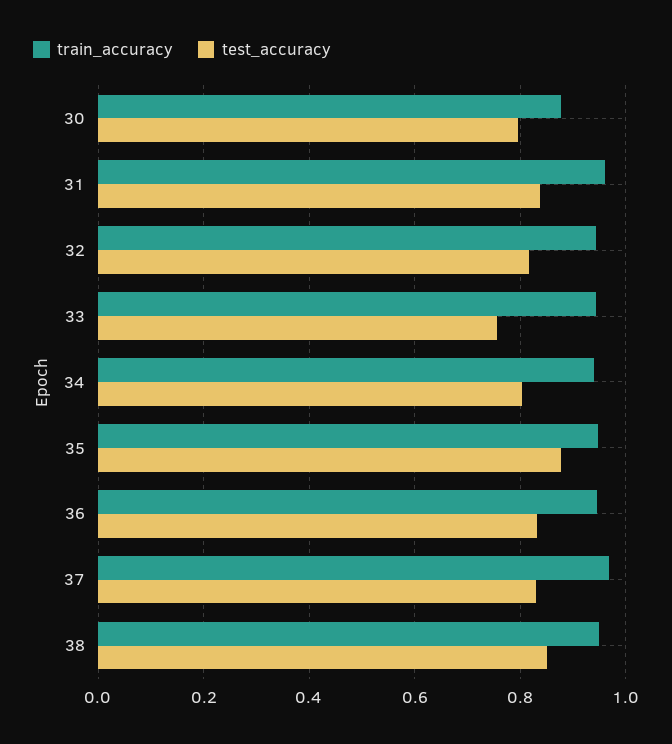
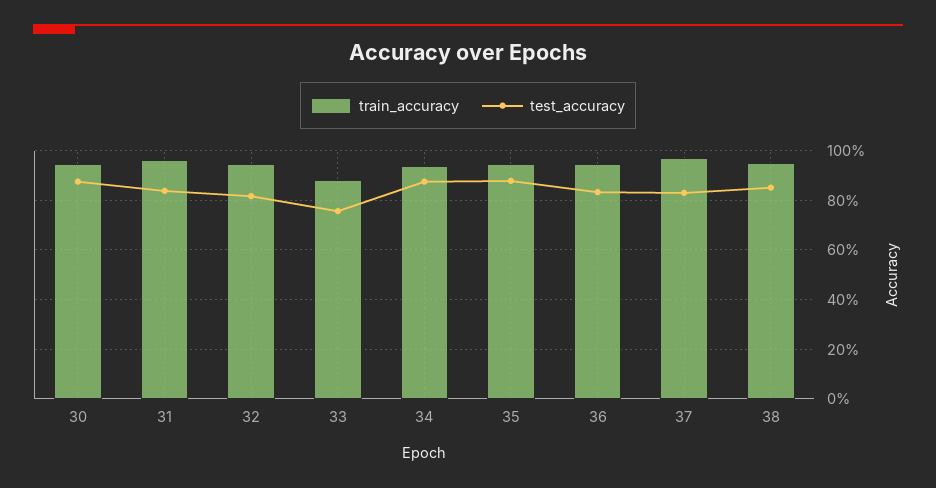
  {
    "train_accuracy": {
-     "30": 0.88,
+     "30": 0.95,
      "31": 0.96,
      "32": 0.94,
-     "33": 0.94,
+     "33": 0.875,
      "34": 0.94,
      "35": 0.94,
      "36": 0.94,
      "37": 0.96,
      "38": 0.94
    },
    "test_accuracy": {
-     "30": 0.8,
+     "30": 0.875,
      "31": 0.84,
      "32": 0.82,
      "33": 0.76,
-     "34": 0.8,
+     "34": 0.875,
      "35": 0.88,
      "36": 0.84,
      "37": 0.82,
      "38": 0.86
    }
  }

